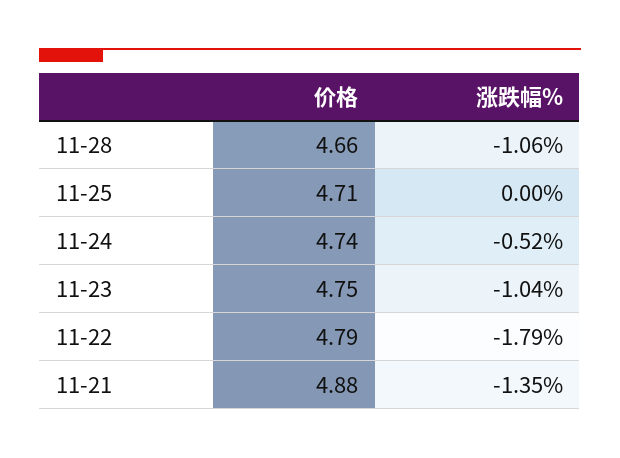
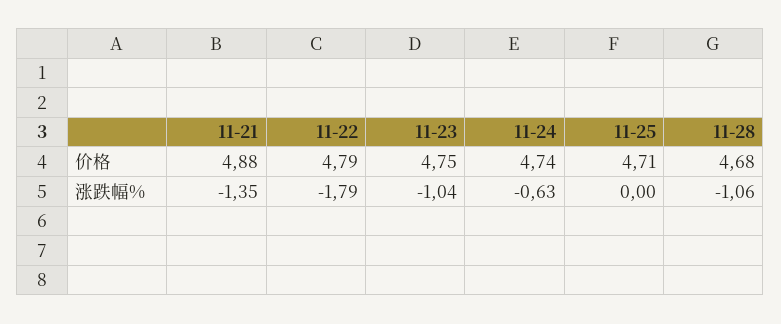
  {
    "价格": {
-     "11-28": 4.66,
+     "11-28": 4.68,
      "11-25": 4.71,
      "11-24": 4.74,
      "11-23": 4.75,
      "11-22": 4.79,
      "11-21": 4.88
    },
    "涨跌幅%": {
      "11-28": -1.06,
      "11-25": 0,
-     "11-24": -0.52,
+     "11-24": -0.63,
      "11-23": -1.04,
      "11-22": -1.79,
      "11-21": -1.35
    }
  }

